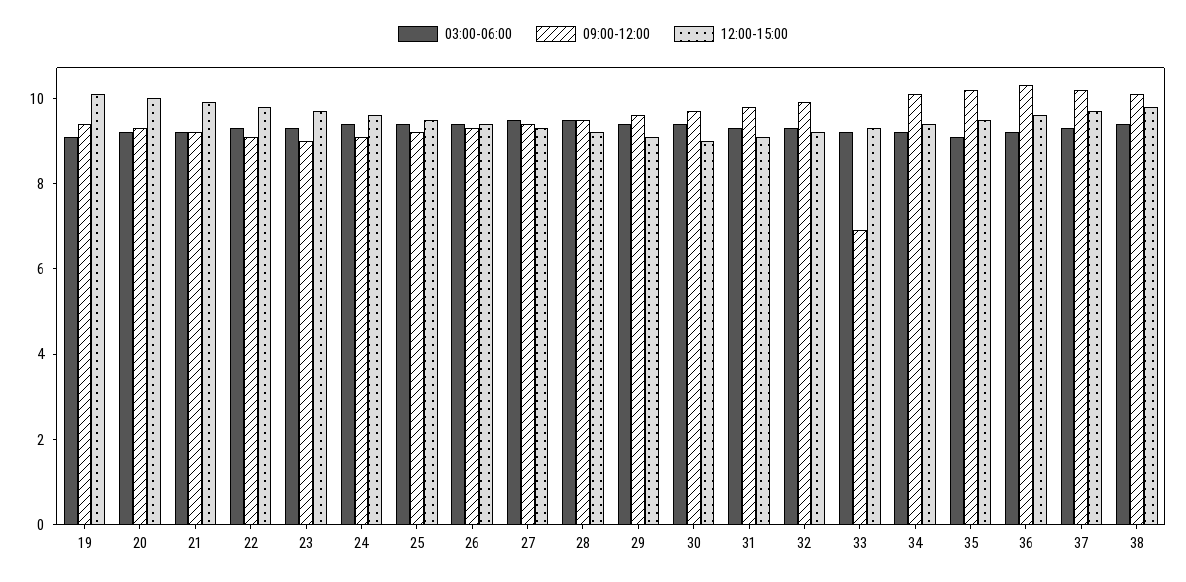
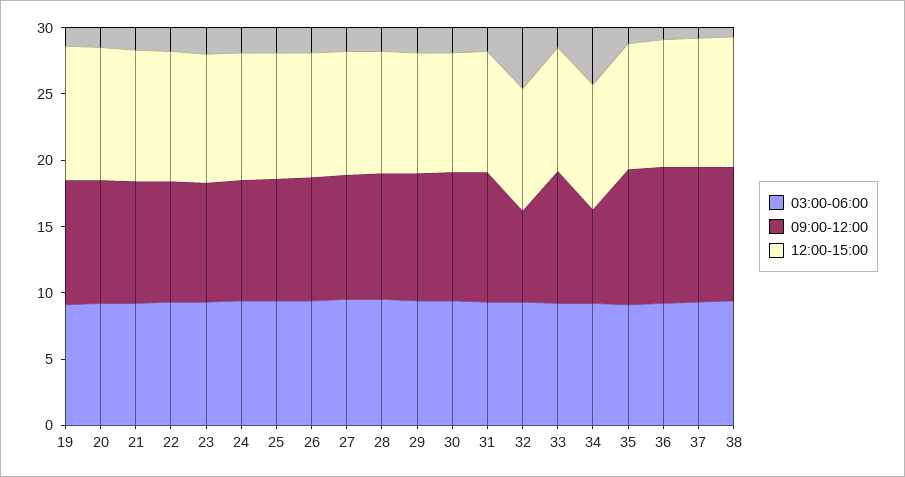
  {
    "03:00-06:00": {
      "19": 9,
      "20": 9,
      "21": 9,
      "22": 9.5,
      "23": 9.5,
      "24": 9.5,
      "25": 9.5,
      "26": 9.5,
      "27": 9.5,
      "28": 9.5,
      "29": 9.5,
      "30": 9.5,
      "31": 9.5,
      "32": 9.5,
      "33": 9,
      "34": 9,
      "35": 9,
      "36": 9,
      "37": 9.5,
      "38": 9.5
    },
    "09:00-12:00": {
      "19": 9.5,
      "20": 9.5,
      "21": 9,
      "22": 9,
      "23": 9,
      "24": 9,
      "25": 9,
      "26": 9.5,
      "27": 9.5,
      "28": 9.5,
      "29": 9.5,
      "30": 9.5,
      "31": 10,
-     "32": 10,
+     "32": 7,
-     "33": 7,
+     "33": 10,
-     "34": 10,
+     "34": 7,
      "35": 10,
      "36": 10.5,
      "37": 10,
      "38": 10
    },
    "12:00-15:00": {
      "19": 10,
      "20": 10,
      "21": 10,
      "22": 10,
      "23": 9.5,
      "24": 9.5,
      "25": 9.5,
      "26": 9.5,
      "27": 9.5,
      "28": 9,
      "29": 9,
      "30": 9,
      "31": 9,
      "32": 9,
      "33": 9.5,
      "34": 9.5,
      "35": 9.5,
      "36": 9.5,
      "37": 9.5,
      "38": 10
    }
  }

